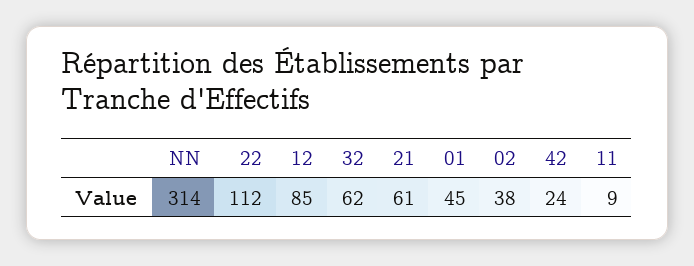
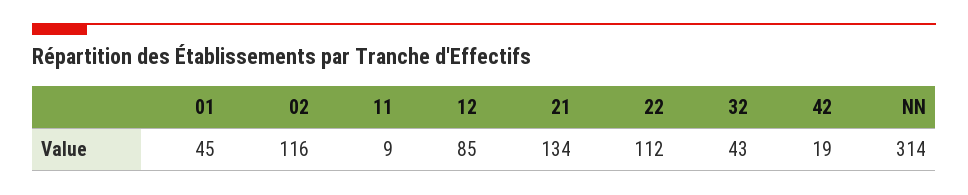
  {
    "NN": 314,
    "22": 112,
    "12": 85,
-   "32": 62,
+   "32": 43,
-   "21": 61,
+   "21": 134,
    "01": 45,
-   "02": 38,
+   "02": 116,
-   "42": 24,
+   "42": 19,
    "11": 9
  }

